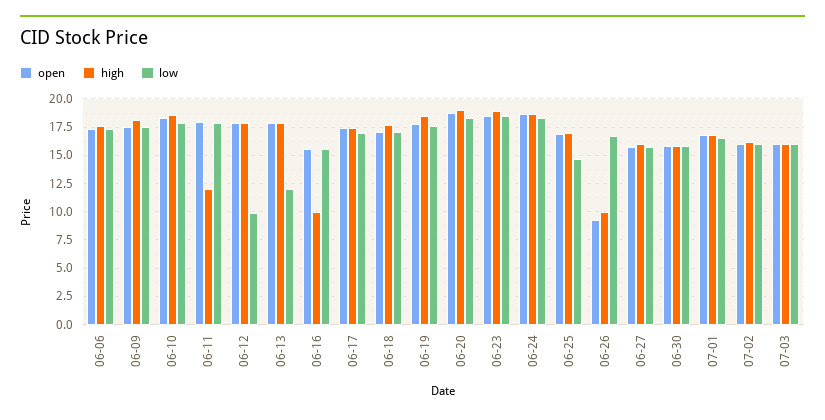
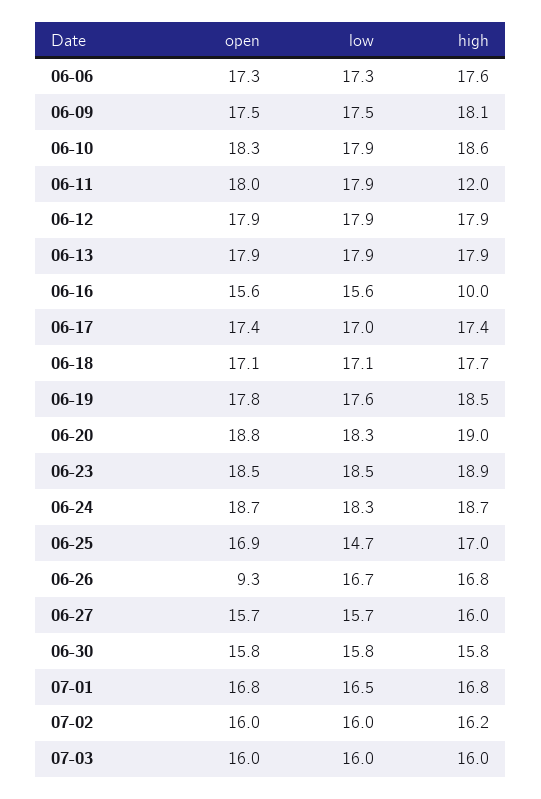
  {
    "open": {
      "06-06": 17.3,
      "06-09": 17.5,
      "06-10": 18.3,
      "06-11": 18,
      "06-12": 17.9,
      "06-13": 17.9,
      "06-16": 15.6,
      "06-17": 17.4,
      "06-18": 17.1,
      "06-19": 17.8,
      "06-20": 18.8,
      "06-23": 18.5,
      "06-24": 18.7,
      "06-25": 16.9,
      "06-26": 9.3,
      "06-27": 15.7,
      "06-30": 15.8,
      "07-01": 16.8,
      "07-02": 16,
      "07-03": 16
    },
    "high": {
      "06-06": 17.6,
      "06-09": 18.1,
      "06-10": 18.6,
      "06-11": 12,
      "06-12": 17.9,
      "06-13": 17.9,
      "06-16": 10,
      "06-17": 17.4,
      "06-18": 17.7,
      "06-19": 18.5,
      "06-20": 19,
      "06-23": 18.9,
      "06-24": 18.7,
      "06-25": 17,
-     "06-26": 10,
+     "06-26": 16.8,
      "06-27": 16,
      "06-30": 15.8,
      "07-01": 16.8,
      "07-02": 16.2,
      "07-03": 16
    },
    "low": {
      "06-06": 17.3,
      "06-09": 17.5,
      "06-10": 17.9,
      "06-11": 17.9,
-     "06-12": 10,
+     "06-12": 17.9,
-     "06-13": 12.5,
+     "06-13": 17.9,
      "06-16": 15.6,
      "06-17": 17,
      "06-18": 17.1,
      "06-19": 17.6,
      "06-20": 18.3,
      "06-23": 18.5,
      "06-24": 18.3,
      "06-25": 14.7,
      "06-26": 16.7,
      "06-27": 15.7,
      "06-30": 15.8,
      "07-01": 16.5,
      "07-02": 16,
      "07-03": 16
    }
  }

